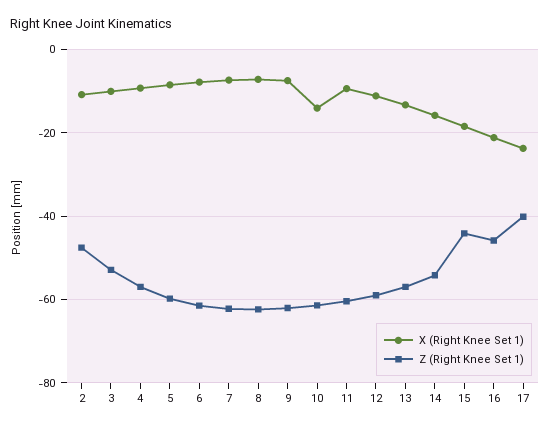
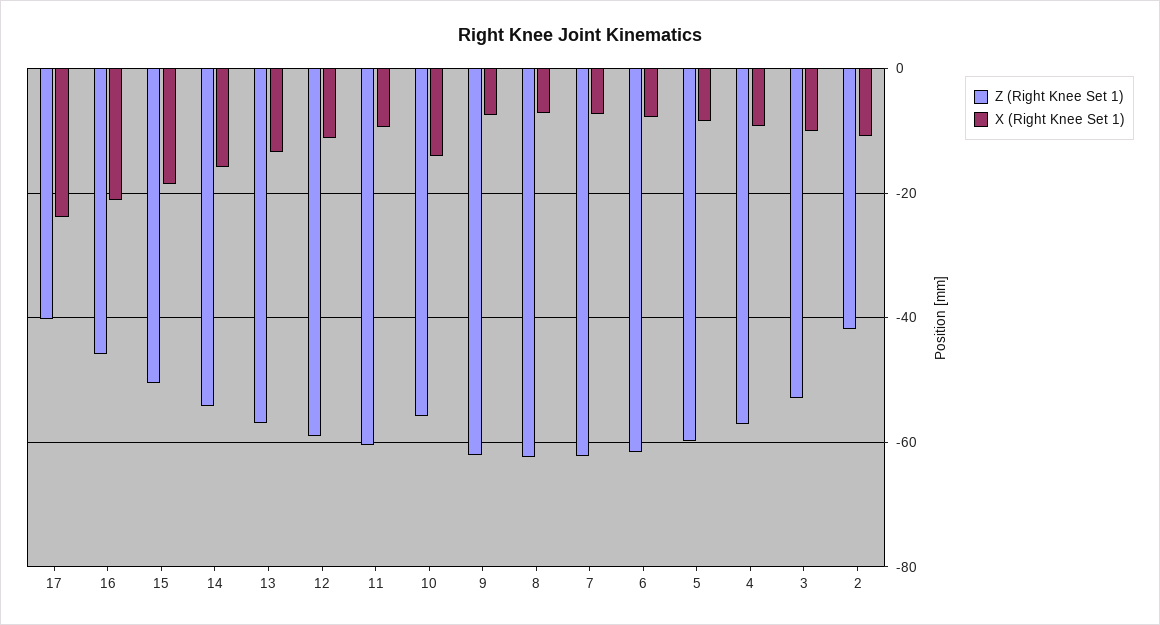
  {
    "X (Right Knee Set 1)": {
      "2": -10,
      "3": -10,
      "4": -10,
      "5": -8,
      "6": -8,
      "7": -8,
      "8": -8,
      "9": -8,
      "10": -14,
      "11": -10,
      "12": -12,
      "13": -14,
      "14": -16,
      "15": -18,
      "16": -22,
      "17": -24
    },
    "Z (Right Knee Set 1)": {
-     "2": -48,
+     "2": -42,
      "3": -52,
      "4": -58,
      "5": -60,
      "6": -62,
      "7": -62,
      "8": -62,
      "9": -62,
-     "10": -62,
+     "10": -56,
      "11": -60,
      "12": -60,
      "13": -56,
      "14": -54,
-     "15": -44,
+     "15": -50,
      "16": -46,
      "17": -40
    }
  }

